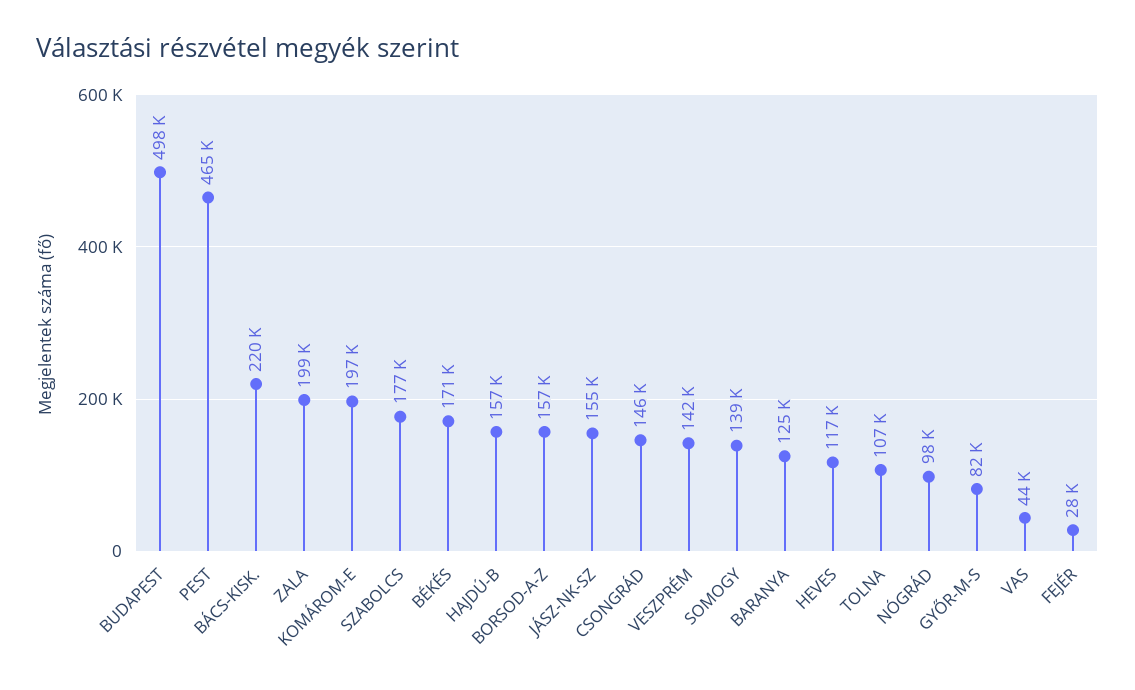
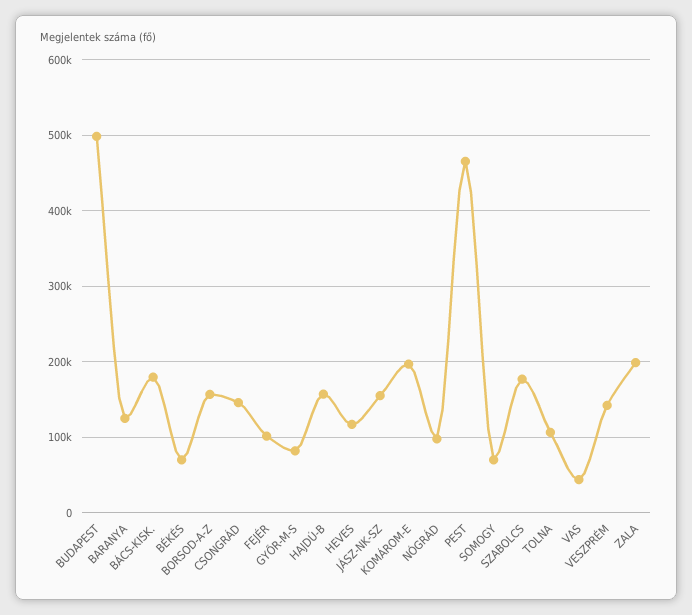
  {
    "BUDAPEST": 498000,
    "PEST": 465000,
-   "BÁCS-KISK.": 220000,
+   "BÁCS-KISK.": 180000,
    "ZALA": 199000,
    "KOMÁROM-E": 197000,
    "SZABOLCS": 177000,
-   "BÉKÉS": 171000,
+   "BÉKÉS": 70000,
    "HAJDÚ-B": 157000,
    "BORSOD-A-Z": 157000,
    "JÁSZ-NK-SZ": 155000,
    "CSONGRÁD": 146000,
    "VESZPRÉM": 142000,
-   "SOMOGY": 139000,
+   "SOMOGY": 70000,
    "BARANYA": 125000,
    "HEVES": 117000,
    "TOLNA": 107000,
    "NÓGRÁD": 98000,
    "GYŐR-M-S": 82000,
    "VAS": 44000,
-   "FEJÉR": 28000
+   "FEJÉR": 100000
  }

